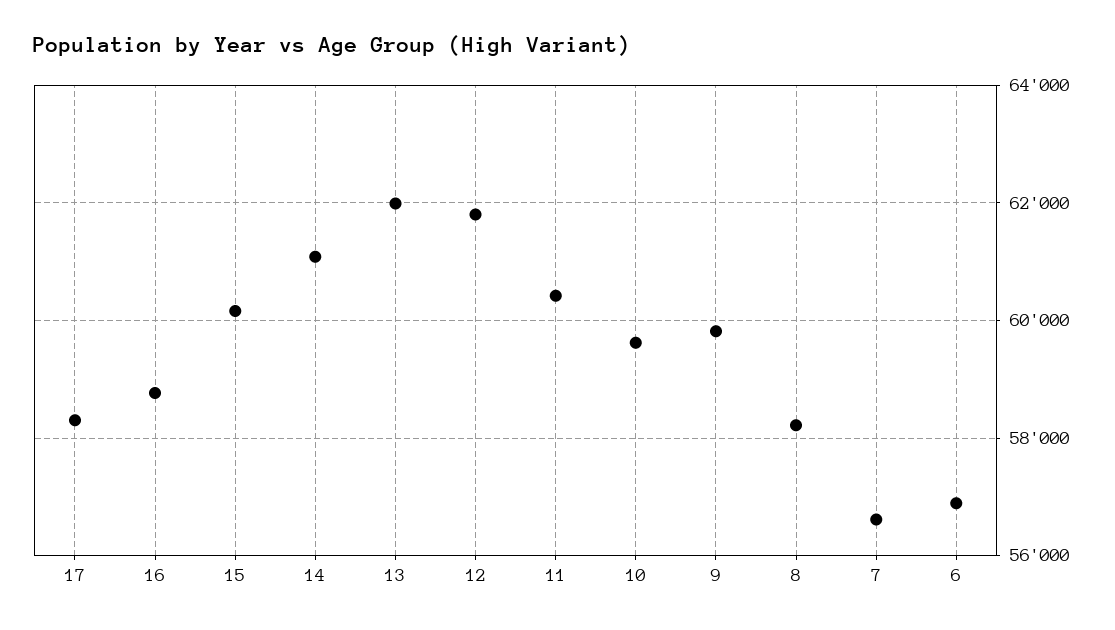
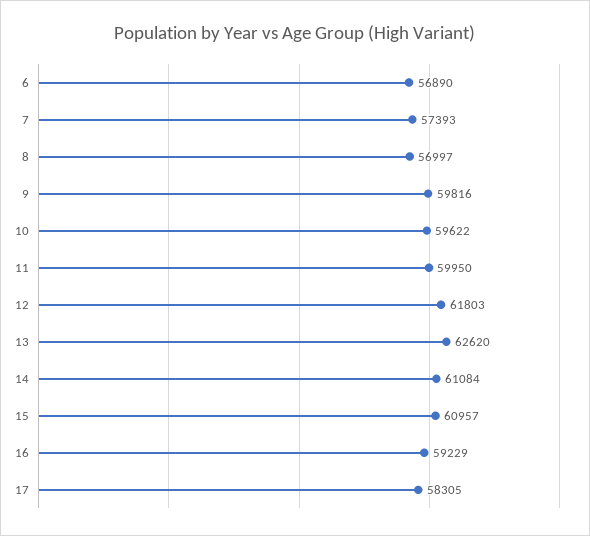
  {
    "17": 58305,
-   "16": 58800,
+   "16": 59229,
-   "15": 60200,
+   "15": 60957,
    "14": 61084,
-   "13": 62000,
+   "13": 62620,
    "12": 61803,
-   "11": 60400,
+   "11": 59950,
    "10": 59622,
    "9": 59816,
-   "8": 58200,
+   "8": 56997,
-   "7": 56600,
+   "7": 57393,
    "6": 56890
  }

